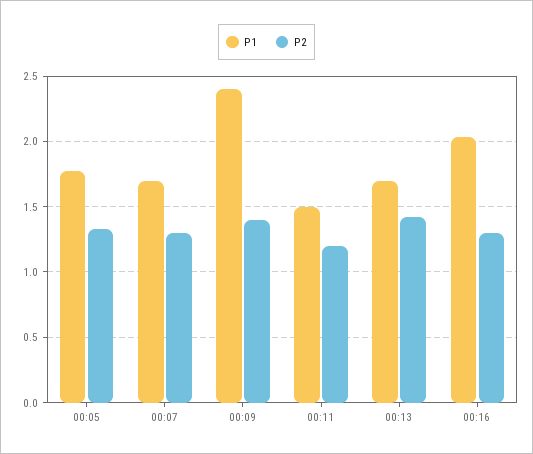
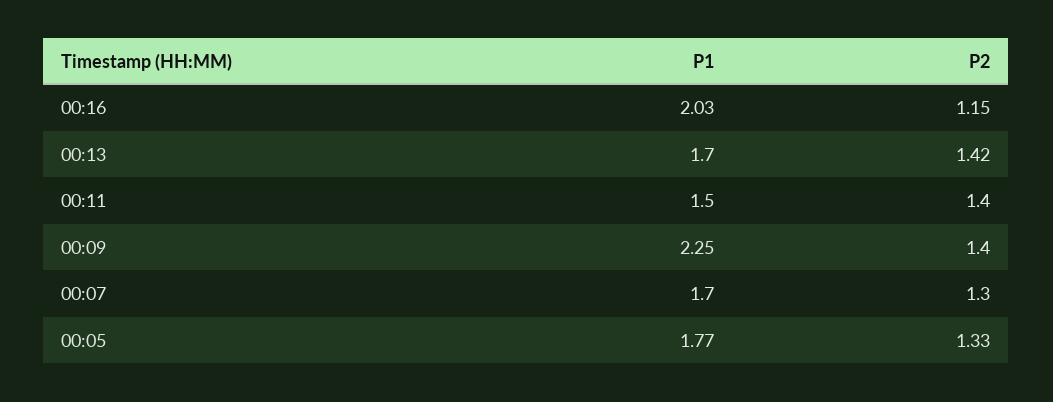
  {
    "P1": {
      "00:05": 1.77,
      "00:07": 1.7,
-     "00:09": 2.4,
+     "00:09": 2.25,
      "00:11": 1.5,
      "00:13": 1.7,
      "00:16": 2.03
    },
    "P2": {
      "00:05": 1.33,
      "00:07": 1.3,
      "00:09": 1.4,
-     "00:11": 1.2,
+     "00:11": 1.4,
      "00:13": 1.42,
-     "00:16": 1.3
+     "00:16": 1.15
    }
  }

